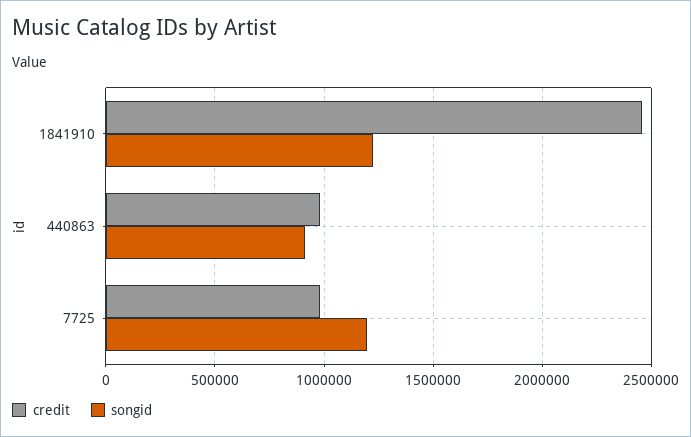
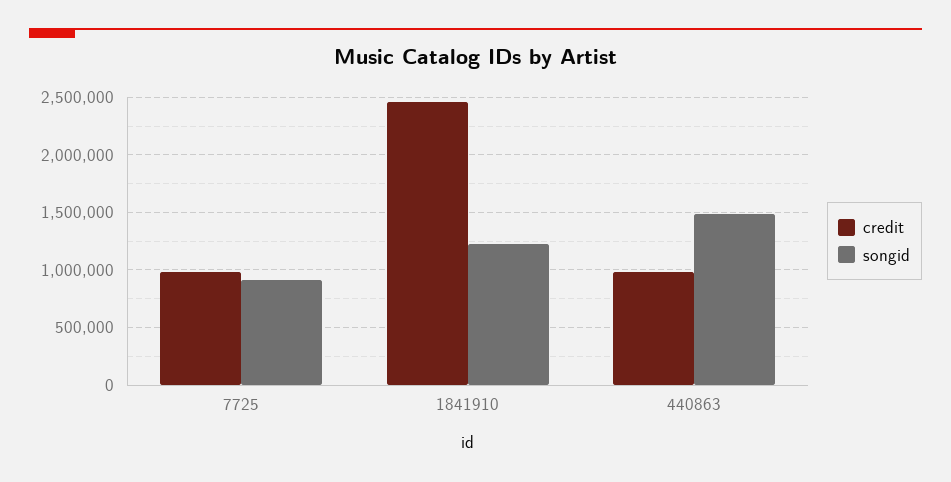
  {
    "credit": {
      "1841910": 2450000,
      "440863": 1000000,
      "7725": 1000000
    },
    "songid": {
      "1841910": 1250000,
-     "440863": 900000,
+     "440863": 1500000,
-     "7725": 1200000
+     "7725": 900000
    }
  }

